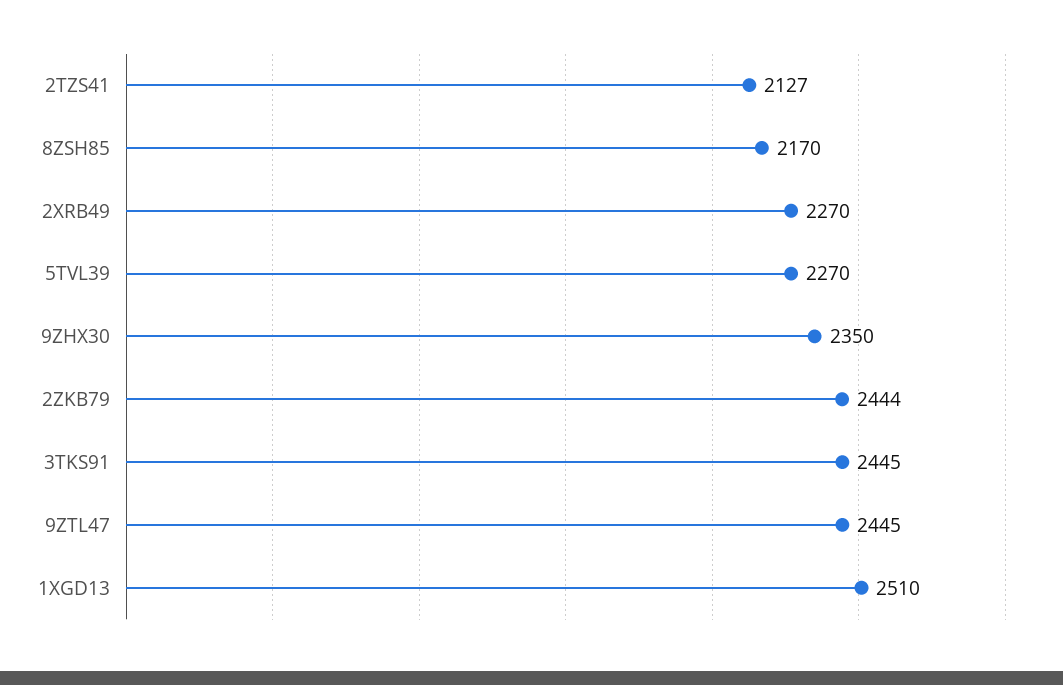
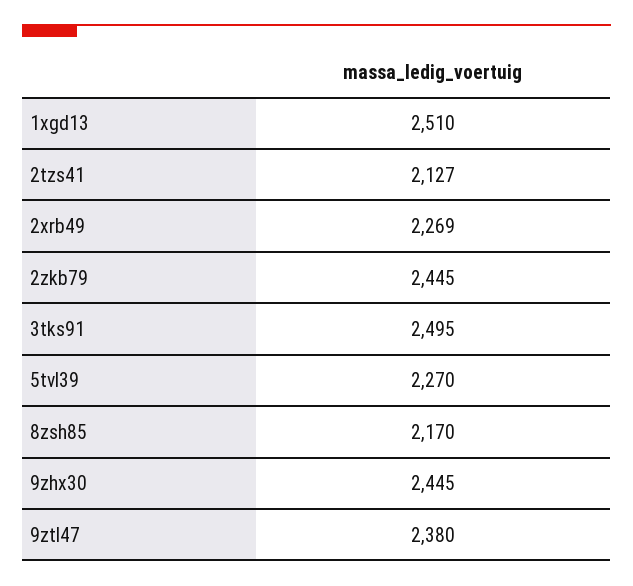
  {
    "2TZS41": 2127,
    "8ZSH85": 2170,
-   "2XRB49": 2270,
+   "2XRB49": 2269,
    "5TVL39": 2270,
-   "9ZHX30": 2350,
+   "9ZHX30": 2445,
-   "2ZKB79": 2444,
+   "2ZKB79": 2445,
-   "3TKS91": 2445,
+   "3TKS91": 2495,
-   "9ZTL47": 2445,
+   "9ZTL47": 2380,
    "1XGD13": 2510
  }

